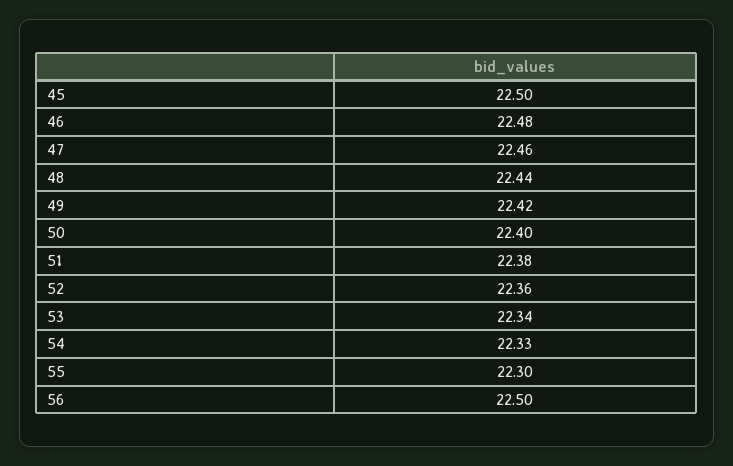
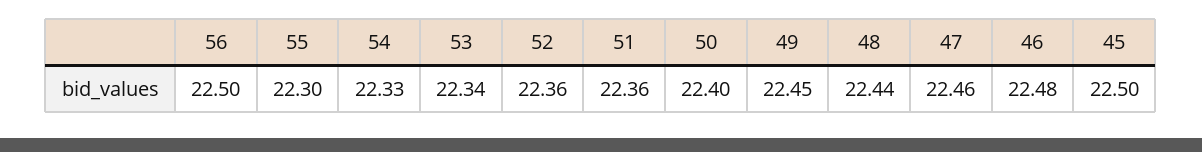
  {
    "45": 22.5,
    "46": 22.48,
    "47": 22.46,
    "48": 22.44,
-   "49": 22.42,
+   "49": 22.45,
    "50": 22.4,
-   "51": 22.38,
+   "51": 22.36,
    "52": 22.36,
    "53": 22.34,
    "54": 22.33,
    "55": 22.3,
    "56": 22.5
  }

